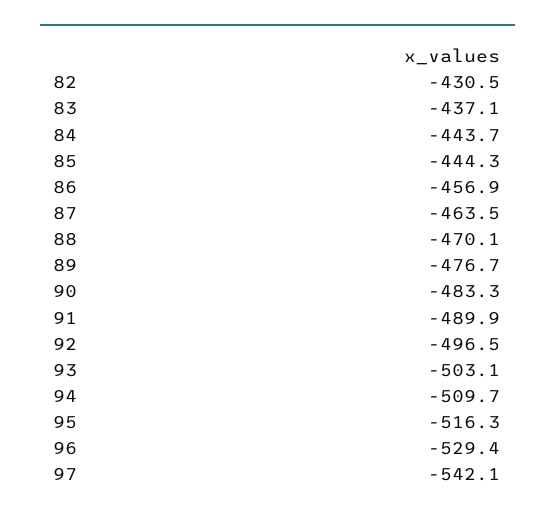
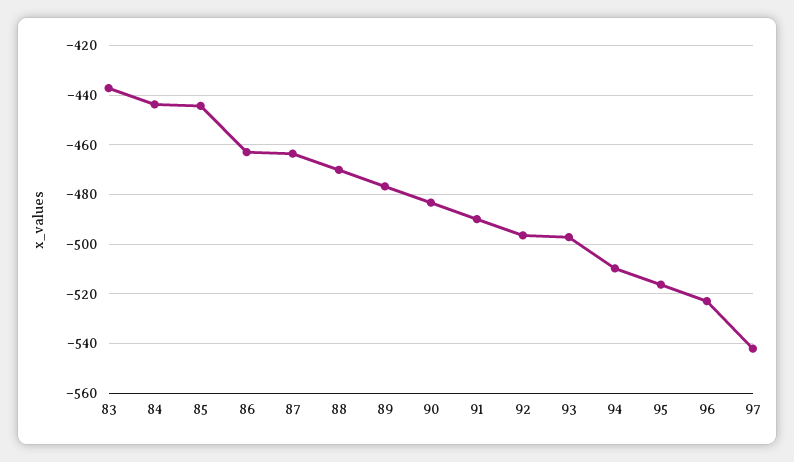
  {
-   "82": -430.5,
    "83": -437.1,
    "84": -443.7,
    "85": -444.3,
-   "86": -456.9,
+   "86": -462.5,
    "87": -463.5,
    "88": -470.1,
    "89": -476.7,
    "90": -483.3,
    "91": -489.9,
    "92": -496.5,
-   "93": -503.1,
+   "93": -497.5,
    "94": -509.7,
    "95": -516.3,
-   "96": -529.4,
+   "96": -522.5,
    "97": -542.1
  }

